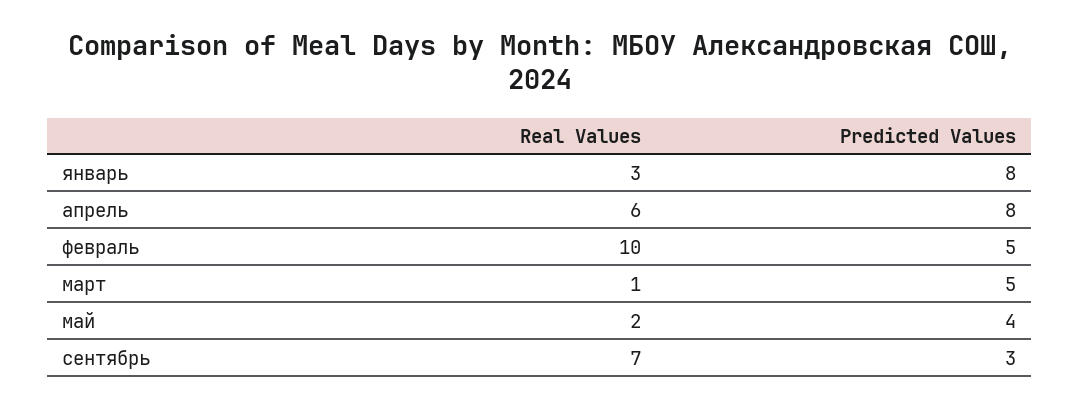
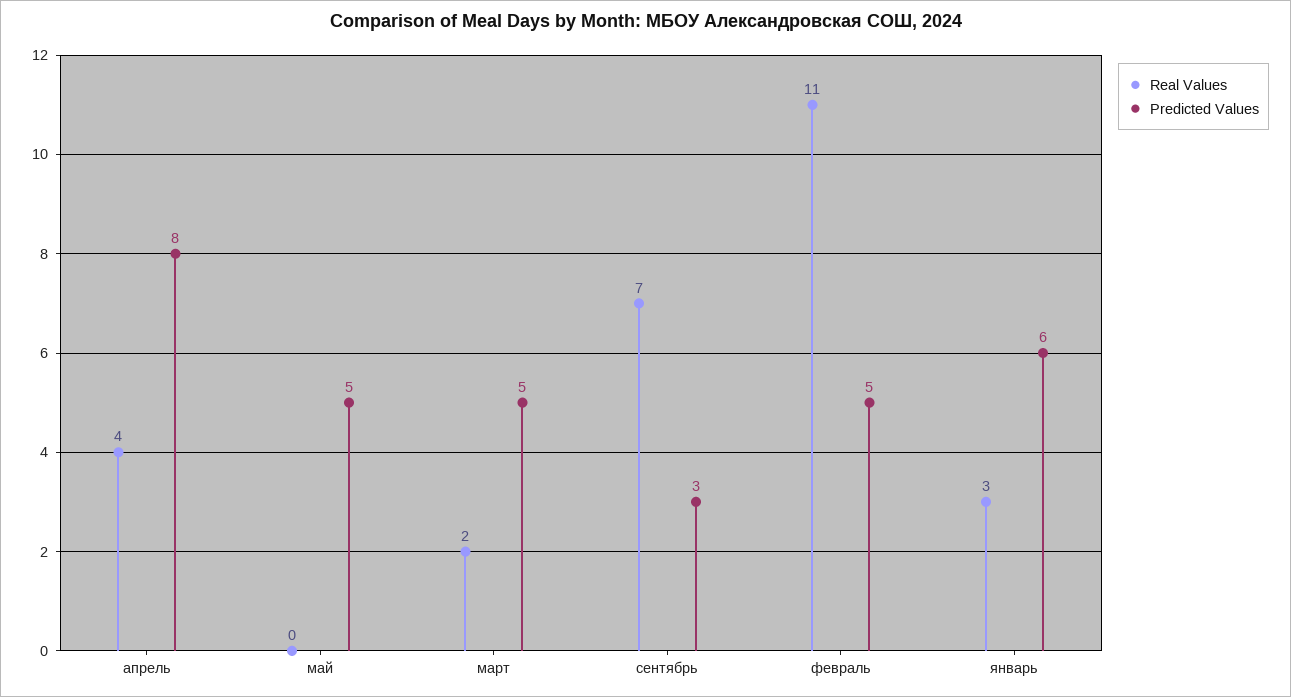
  {
    "Real Values": {
      "январь": 3,
-     "апрель": 6,
+     "апрель": 4,
-     "февраль": 10,
+     "февраль": 11,
-     "март": 1,
+     "март": 2,
-     "май": 2,
+     "май": 0,
      "сентябрь": 7
    },
    "Predicted Values": {
-     "январь": 8,
+     "январь": 6,
      "апрель": 8,
      "февраль": 5,
      "март": 5,
-     "май": 4,
+     "май": 5,
      "сентябрь": 3
    }
  }

